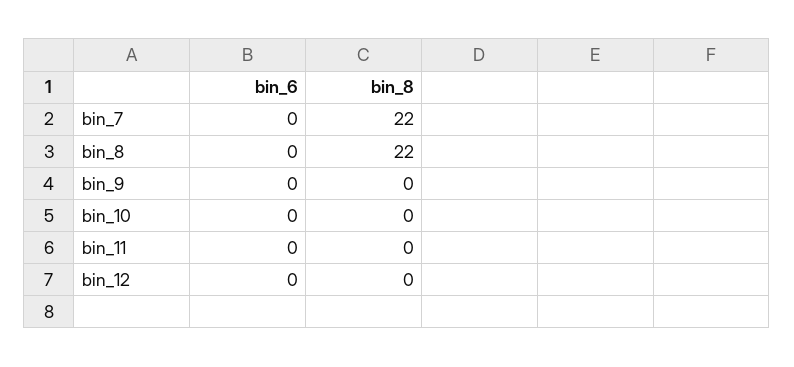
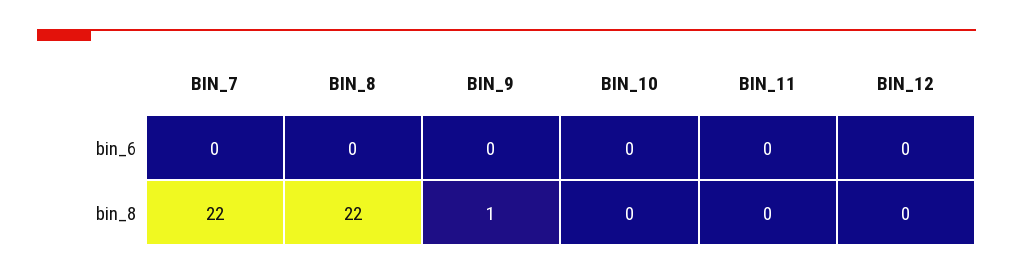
  {
    "bin_6": {
      "bin_7": 0,
      "bin_8": 0,
      "bin_9": 0,
      "bin_10": 0,
      "bin_11": 0,
      "bin_12": 0
    },
    "bin_8": {
      "bin_7": 22,
      "bin_8": 22,
-     "bin_9": 0,
+     "bin_9": 1,
      "bin_10": 0,
      "bin_11": 0,
      "bin_12": 0
    }
  }

